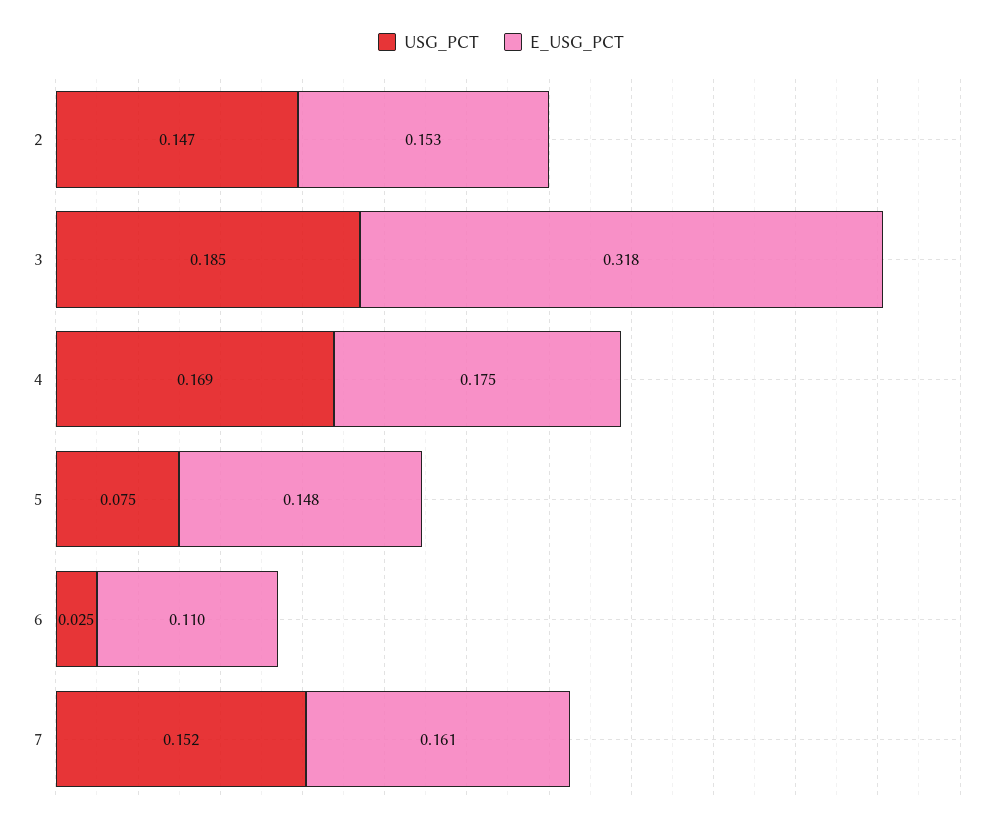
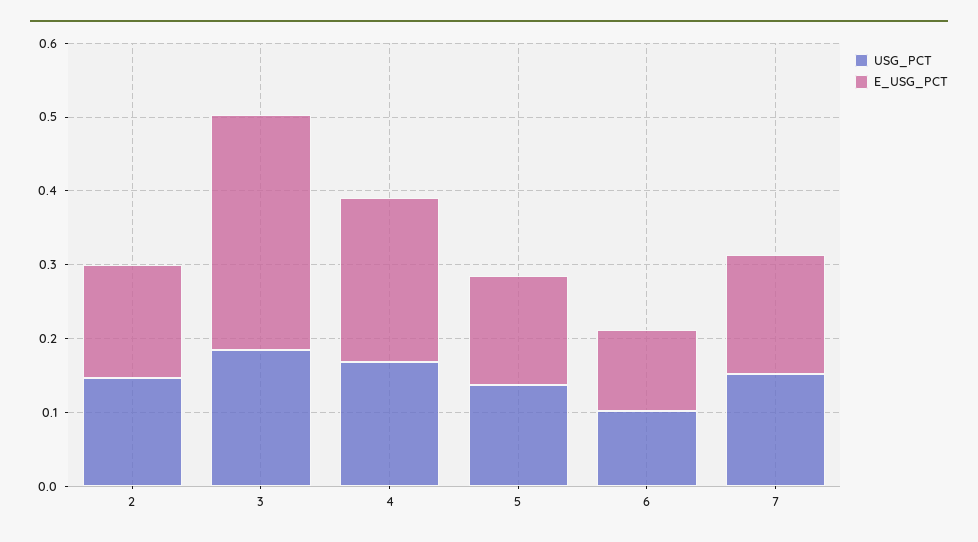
  {
    "USG_PCT": {
      "2": 0.147,
      "3": 0.185,
      "4": 0.169,
-     "5": 0.075,
+     "5": 0.14,
-     "6": 0.025,
+     "6": 0.1,
      "7": 0.152
    },
    "E_USG_PCT": {
      "2": 0.153,
      "3": 0.318,
-     "4": 0.175,
+     "4": 0.22,
      "5": 0.148,
      "6": 0.11,
      "7": 0.161
    }
  }

